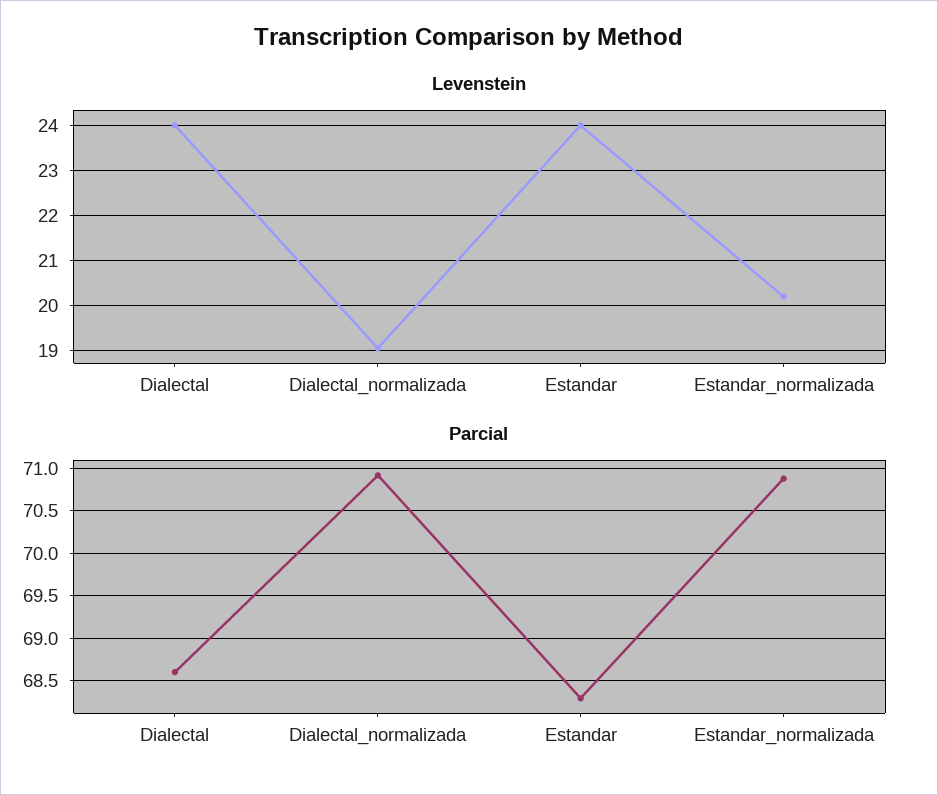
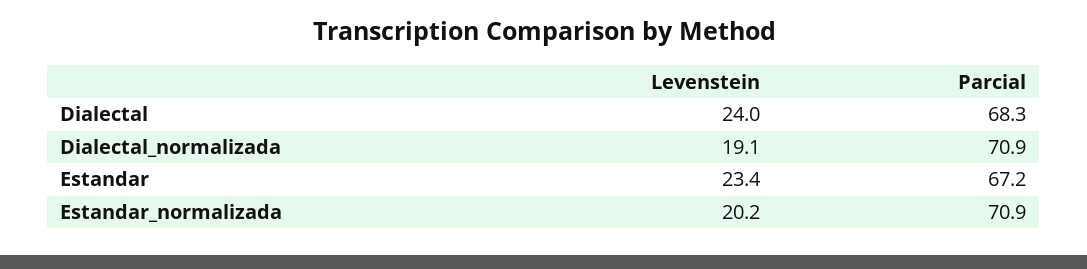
  {
    "Levenstein": {
      "Dialectal": 24,
      "Dialectal_normalizada": 19.1,
-     "Estandar": 24,
+     "Estandar": 23.4,
      "Estandar_normalizada": 20.2
    },
    "Parcial": {
-     "Dialectal": 68.6,
+     "Dialectal": 68.3,
      "Dialectal_normalizada": 70.9,
-     "Estandar": 68.3,
+     "Estandar": 67.2,
      "Estandar_normalizada": 70.9
    }
  }

